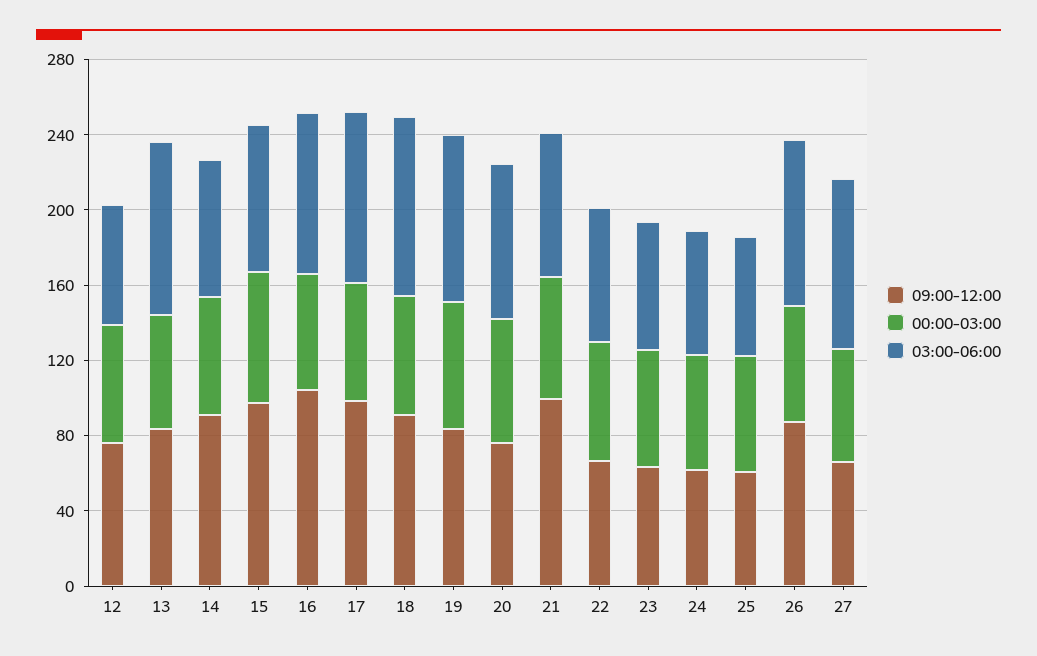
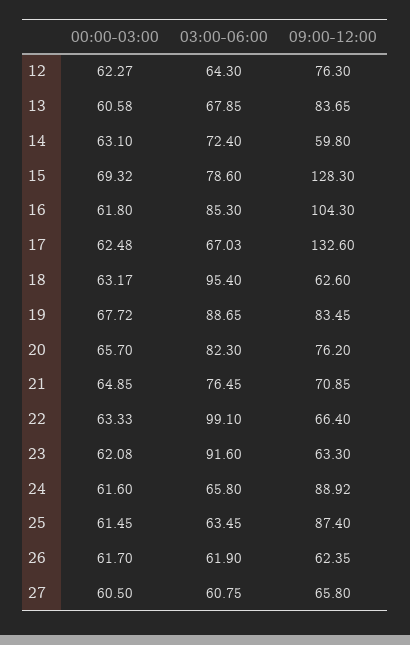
  {
    "09:00-12:00": {
      "12": 76.3,
      "13": 83.65,
-     "14": 90,
+     "14": 59.8,
-     "15": 100,
+     "15": 128.3,
      "16": 104.3,
-     "17": 100,
+     "17": 132.6,
-     "18": 90,
+     "18": 62.6,
      "19": 83.45,
      "20": 76.2,
-     "21": 100,
+     "21": 70.85,
      "22": 66.4,
      "23": 63.3,
-     "24": 60,
+     "24": 88.92,
-     "25": 60,
+     "25": 87.4,
-     "26": 90,
+     "26": 62.35,
      "27": 65.8
    },
    "00:00-03:00": {
      "12": 62.27,
      "13": 60.58,
      "14": 63.1,
      "15": 69.32,
      "16": 61.8,
      "17": 62.48,
      "18": 63.17,
      "19": 67.72,
      "20": 65.7,
      "21": 64.85,
      "22": 63.33,
      "23": 62.08,
      "24": 61.6,
      "25": 61.45,
      "26": 61.7,
      "27": 60.5
    },
    "03:00-06:00": {
      "12": 64.3,
-     "13": 90,
+     "13": 67.85,
      "14": 72.4,
      "15": 78.6,
      "16": 85.3,
-     "17": 90,
+     "17": 67.03,
      "18": 95.4,
      "19": 88.65,
      "20": 82.3,
      "21": 76.45,
-     "22": 70,
+     "22": 99.1,
-     "23": 70,
+     "23": 91.6,
      "24": 65.8,
      "25": 63.45,
-     "26": 90,
+     "26": 61.9,
-     "27": 90
+     "27": 60.75
    }
  }

